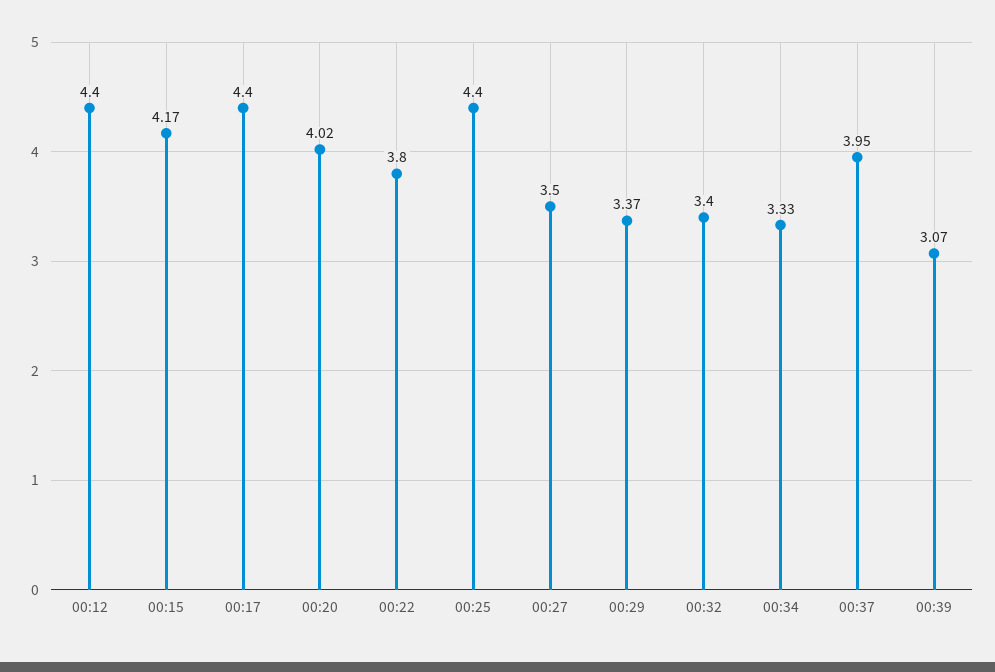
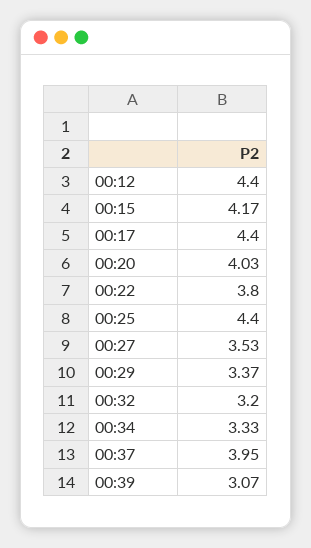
  {
    "00:12": 4.4,
    "00:15": 4.17,
    "00:17": 4.4,
-   "00:20": 4.02,
+   "00:20": 4.03,
    "00:22": 3.8,
    "00:25": 4.4,
-   "00:27": 3.5,
+   "00:27": 3.53,
    "00:29": 3.37,
-   "00:32": 3.4,
+   "00:32": 3.2,
    "00:34": 3.33,
    "00:37": 3.95,
    "00:39": 3.07
  }

